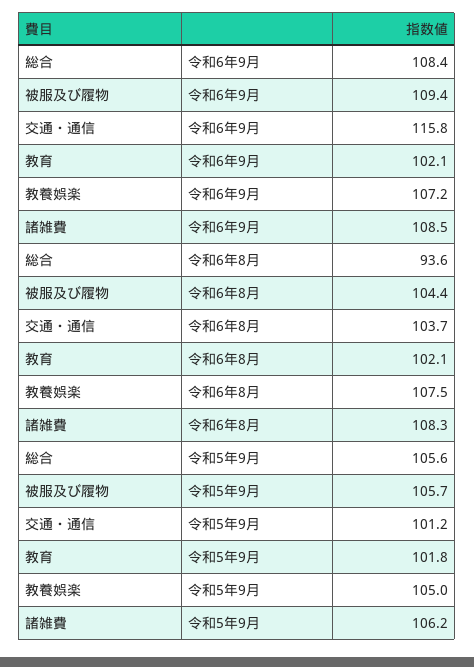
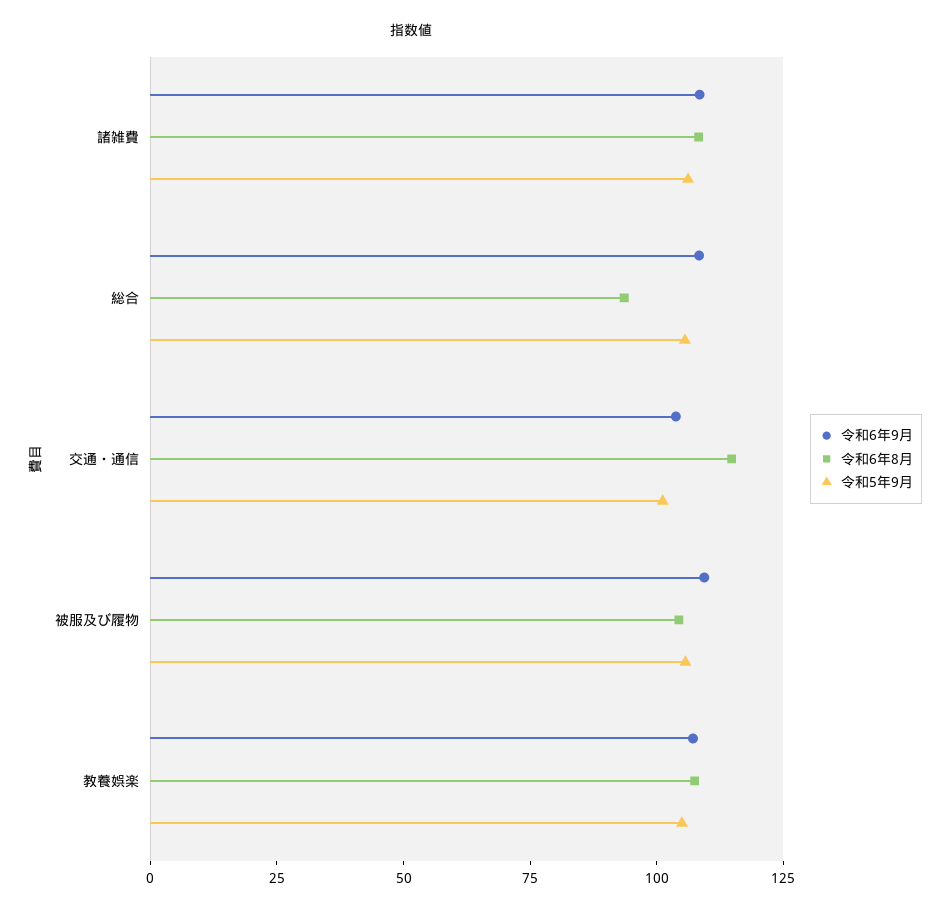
  {
    "令和6年9月": {
      "総合": 108.4,
      "被服及び履物": 109.4,
-     "交通・通信": 115.8,
+     "交通・通信": 105,
-     "教育": 102.1,
      "教養娯楽": 107.2,
      "諸雑費": 108.5
    },
    "令和6年8月": {
      "総合": 93.6,
      "被服及び履物": 104.4,
-     "交通・通信": 103.7,
+     "交通・通信": 115,
-     "教育": 102.1,
      "教養娯楽": 107.5,
      "諸雑費": 108.3
    },
    "令和5年9月": {
      "総合": 105.6,
      "被服及び履物": 105.7,
      "交通・通信": 101.2,
-     "教育": 101.8,
      "教養娯楽": 105,
      "諸雑費": 106.2
    }
  }

